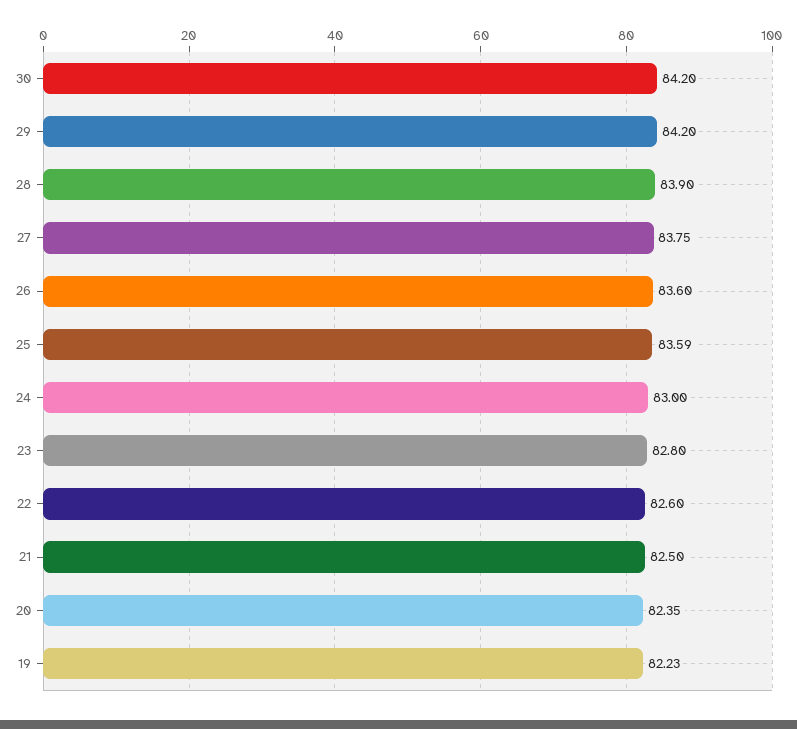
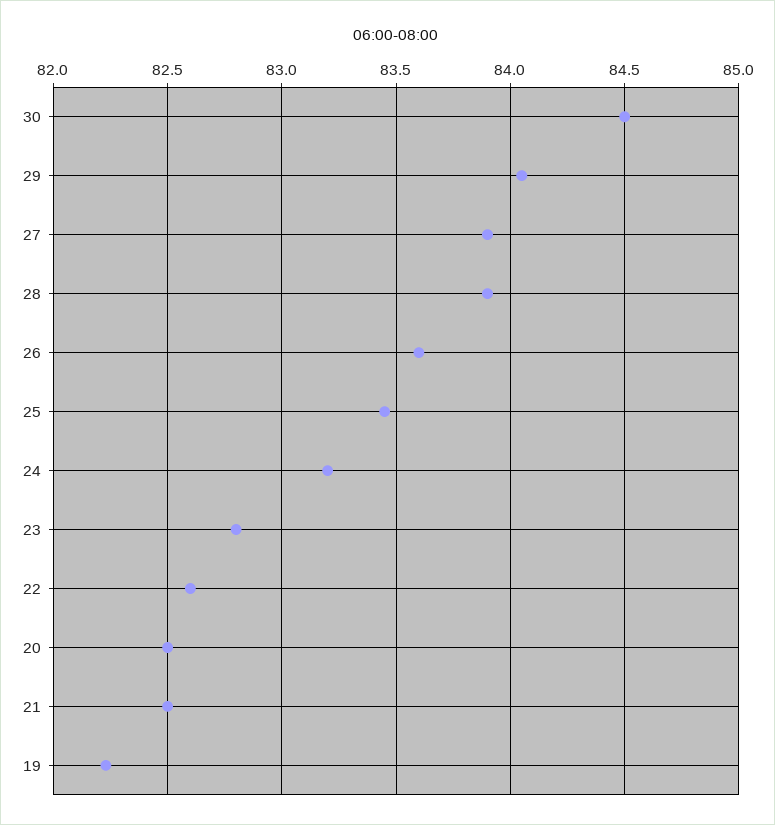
  {
-   "30": 84.2,
+   "30": 84.5,
-   "29": 84.2,
+   "29": 84.05,
    "28": 83.9,
-   "27": 83.75,
+   "27": 83.9,
    "26": 83.6,
-   "25": 83.59,
+   "25": 83.45,
-   "24": 83,
+   "24": 83.2,
    "23": 82.8,
    "22": 82.6,
    "21": 82.5,
-   "20": 82.35,
+   "20": 82.5,
    "19": 82.23
  }

